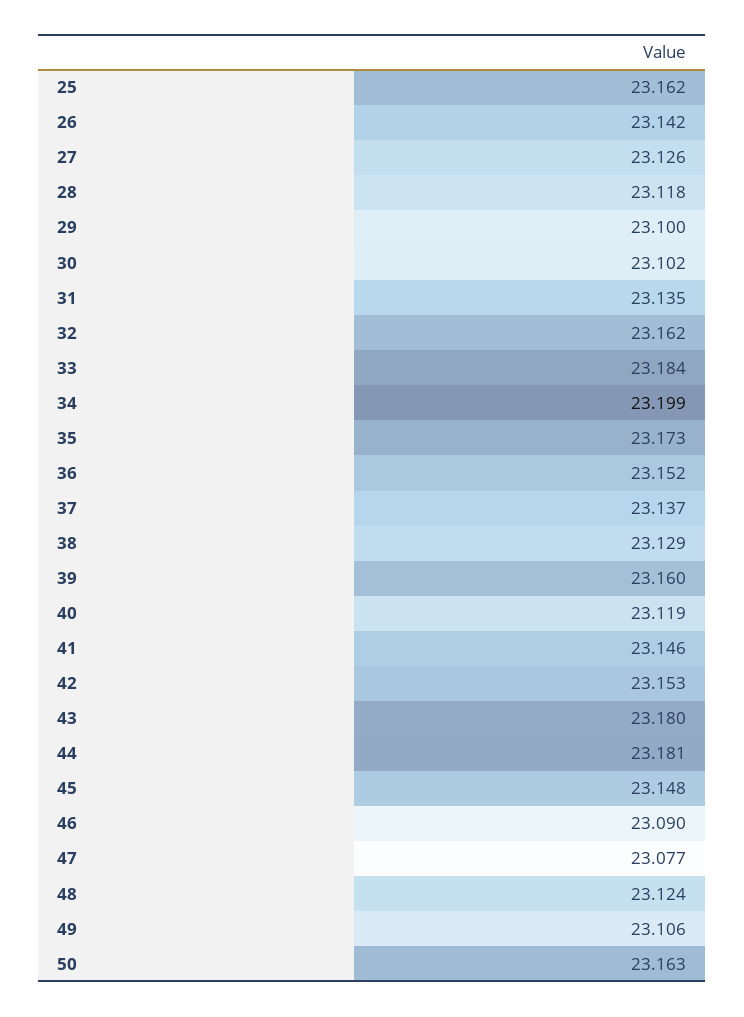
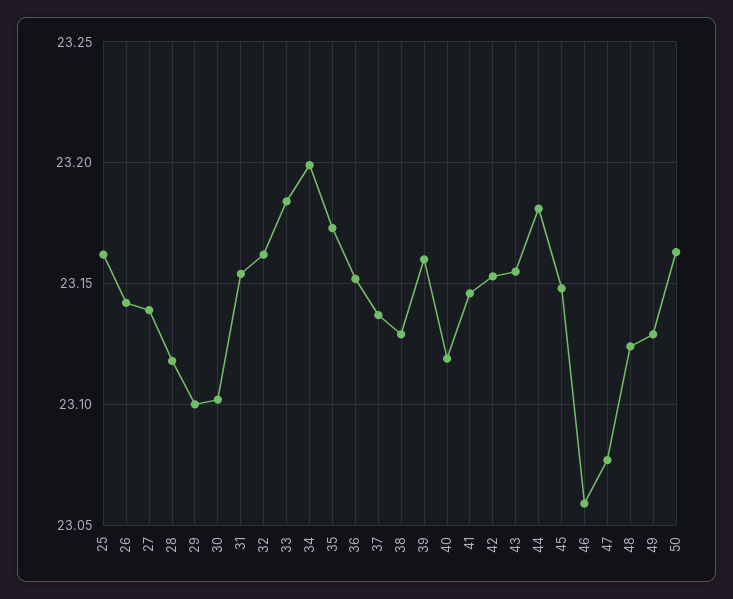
  {
    "25": 23.162,
    "26": 23.142,
-   "27": 23.126,
+   "27": 23.14,
    "28": 23.118,
    "29": 23.1,
    "30": 23.102,
-   "31": 23.135,
+   "31": 23.155,
    "32": 23.162,
    "33": 23.184,
    "34": 23.199,
    "35": 23.173,
    "36": 23.152,
    "37": 23.137,
    "38": 23.129,
    "39": 23.16,
    "40": 23.119,
    "41": 23.146,
    "42": 23.153,
-   "43": 23.18,
+   "43": 23.155,
    "44": 23.181,
    "45": 23.148,
-   "46": 23.09,
+   "46": 23.06,
    "47": 23.077,
    "48": 23.124,
-   "49": 23.106,
+   "49": 23.13,
    "50": 23.163
  }

